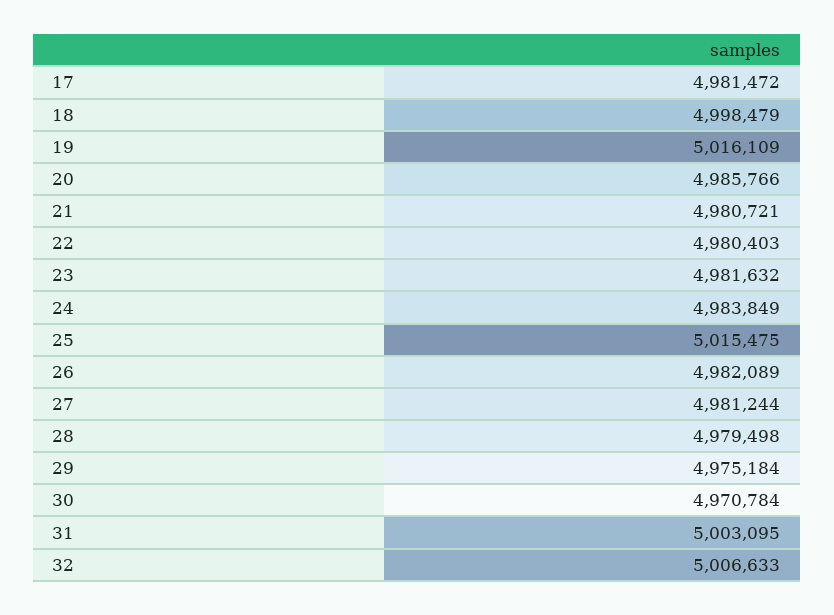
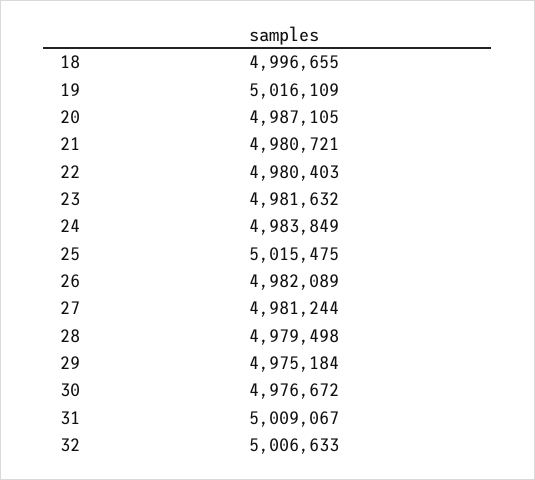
  {
-   "17": 4981472,
-   "18": 4998479,
+   "18": 4996655,
    "19": 5016109,
-   "20": 4985766,
+   "20": 4987105,
    "21": 4980721,
    "22": 4980403,
    "23": 4981632,
    "24": 4983849,
    "25": 5015475,
    "26": 4982089,
    "27": 4981244,
    "28": 4979498,
    "29": 4975184,
-   "30": 4970784,
+   "30": 4976672,
-   "31": 5003095,
+   "31": 5009067,
    "32": 5006633
  }

